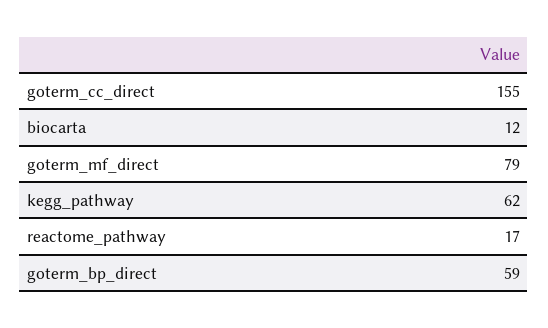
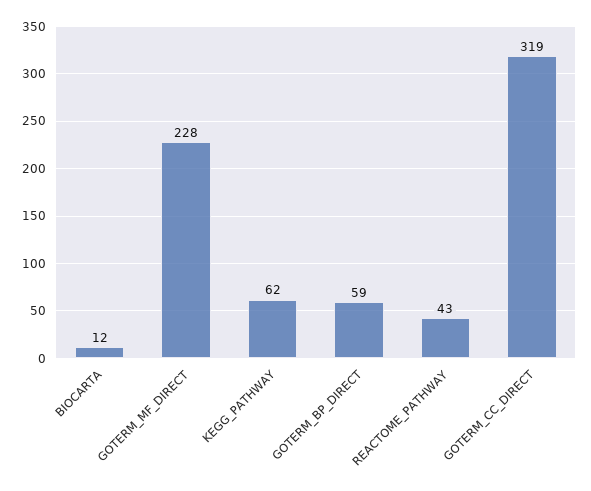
  {
-   "goterm_cc_direct": 155,
+   "goterm_cc_direct": 319,
    "biocarta": 12,
-   "goterm_mf_direct": 79,
+   "goterm_mf_direct": 228,
    "kegg_pathway": 62,
-   "reactome_pathway": 17,
+   "reactome_pathway": 43,
    "goterm_bp_direct": 59
  }

